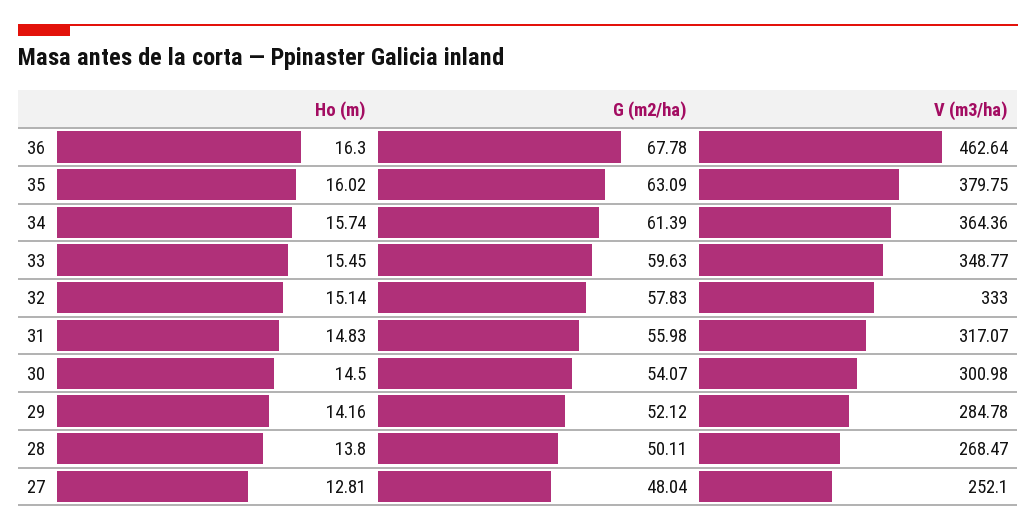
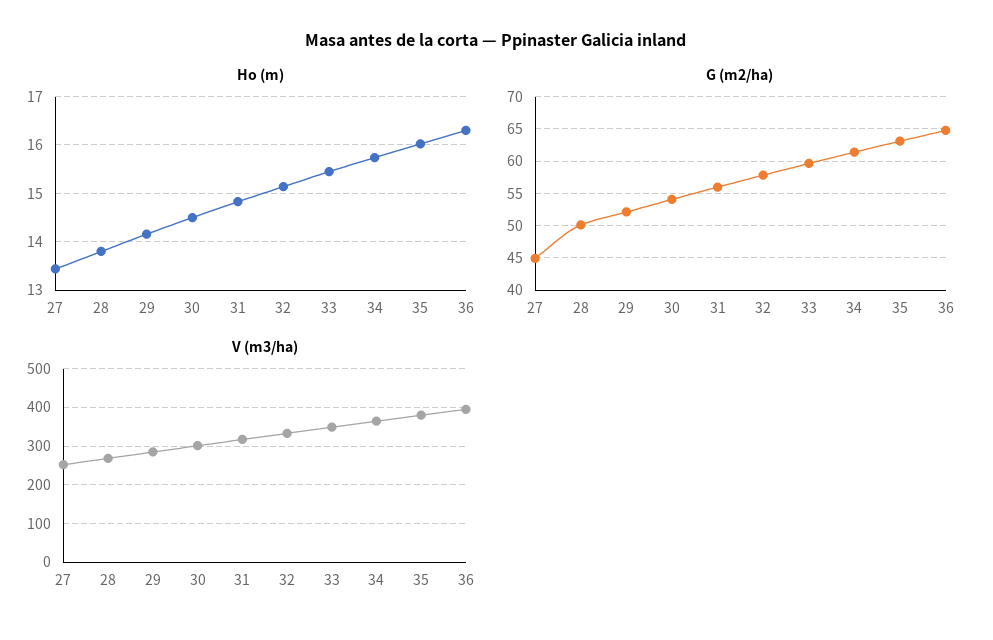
  {
    "Ho (m)": {
      "36": 16.3,
      "35": 16.02,
      "34": 15.74,
      "33": 15.45,
      "32": 15.14,
      "31": 14.83,
      "30": 14.5,
      "29": 14.16,
      "28": 13.8,
-     "27": 12.81
+     "27": 13.4
    },
    "G (m2/ha)": {
-     "36": 67.78,
+     "36": 65,
      "35": 63.09,
      "34": 61.39,
      "33": 59.63,
      "32": 57.83,
      "31": 55.98,
      "30": 54.07,
      "29": 52.12,
      "28": 50.11,
-     "27": 48.04
+     "27": 45
    },
    "V (m3/ha)": {
-     "36": 462.64,
+     "36": 400,
      "35": 379.75,
      "34": 364.36,
      "33": 348.77,
      "32": 333,
      "31": 317.07,
      "30": 300.98,
      "29": 284.78,
      "28": 268.47,
      "27": 252.1
    }
  }

